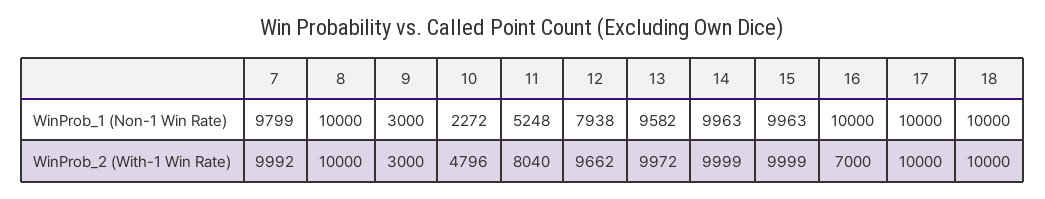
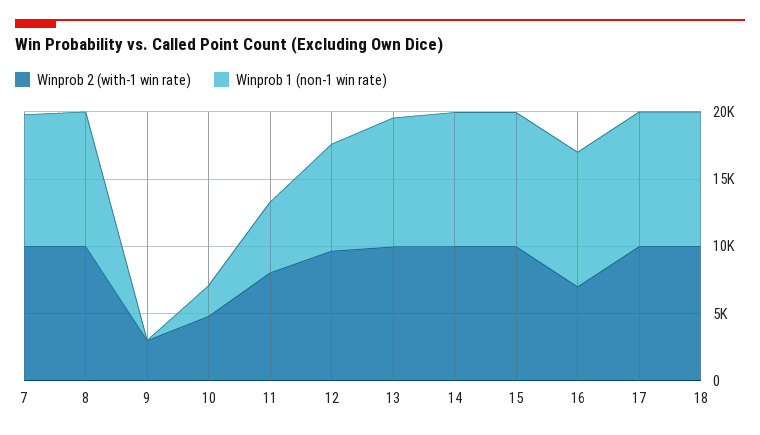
  {
    "WinProb_1 (Non-1 Win Rate)": {
      "7": 9799,
      "8": 10000,
-     "9": 3000,
+     "9": 0,
      "10": 2272,
      "11": 5248,
      "12": 7938,
      "13": 9582,
      "14": 9963,
      "15": 9963,
      "16": 10000,
      "17": 10000,
      "18": 10000
    },
    "WinProb_2 (With-1 Win Rate)": {
      "7": 9992,
      "8": 10000,
      "9": 3000,
      "10": 4796,
      "11": 8040,
      "12": 9662,
      "13": 9972,
      "14": 9999,
      "15": 9999,
      "16": 7000,
      "17": 10000,
      "18": 10000
    }
  }

